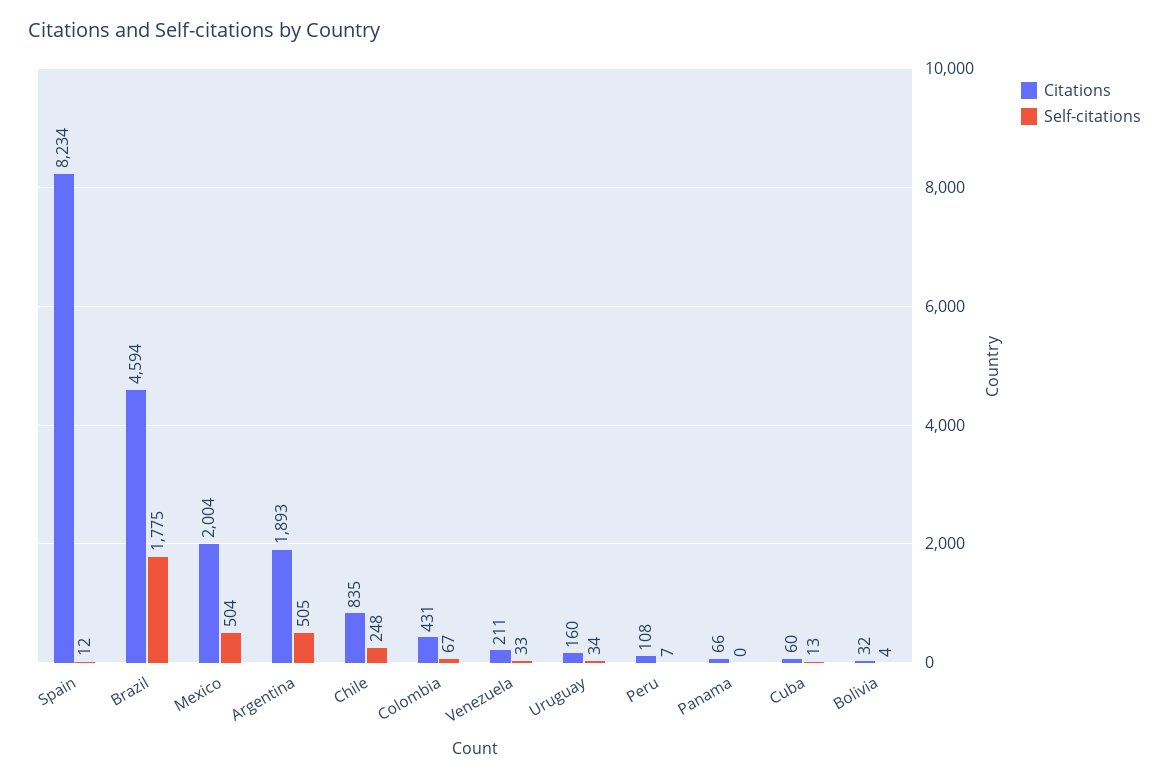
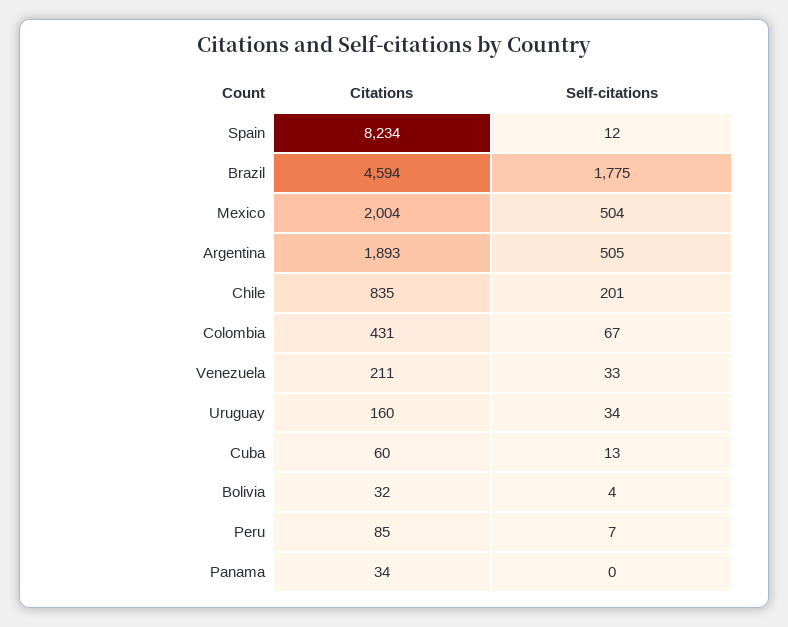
  {
    "Citations": {
      "Spain": 8234,
      "Brazil": 4594,
      "Mexico": 2004,
      "Argentina": 1893,
      "Chile": 835,
      "Colombia": 431,
      "Venezuela": 211,
      "Uruguay": 160,
-     "Peru": 108,
+     "Peru": 85,
-     "Panama": 66,
+     "Panama": 34,
      "Cuba": 60,
      "Bolivia": 32
    },
    "Self-citations": {
      "Spain": 12,
      "Brazil": 1775,
      "Mexico": 504,
      "Argentina": 505,
-     "Chile": 248,
+     "Chile": 201,
      "Colombia": 67,
      "Venezuela": 33,
      "Uruguay": 34,
      "Peru": 7,
      "Panama": 0,
      "Cuba": 13,
      "Bolivia": 4
    }
  }

